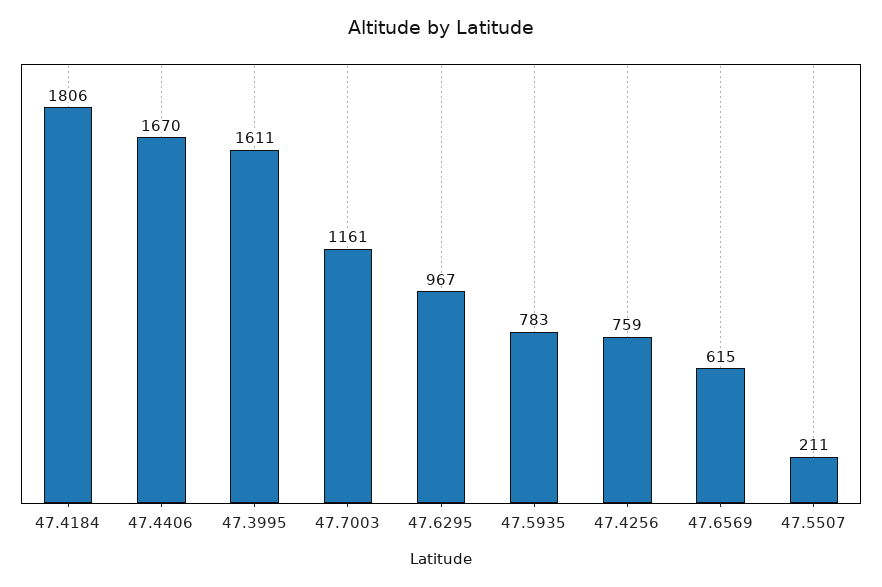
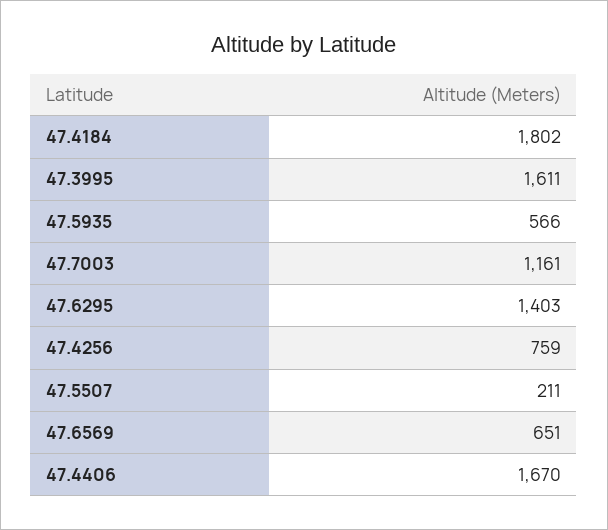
  {
-   "47.4184": 1806,
+   "47.4184": 1802,
    "47.4406": 1670,
    "47.3995": 1611,
    "47.7003": 1161,
-   "47.6295": 967,
+   "47.6295": 1403,
-   "47.5935": 783,
+   "47.5935": 566,
    "47.4256": 759,
-   "47.6569": 615,
+   "47.6569": 651,
    "47.5507": 211
  }

